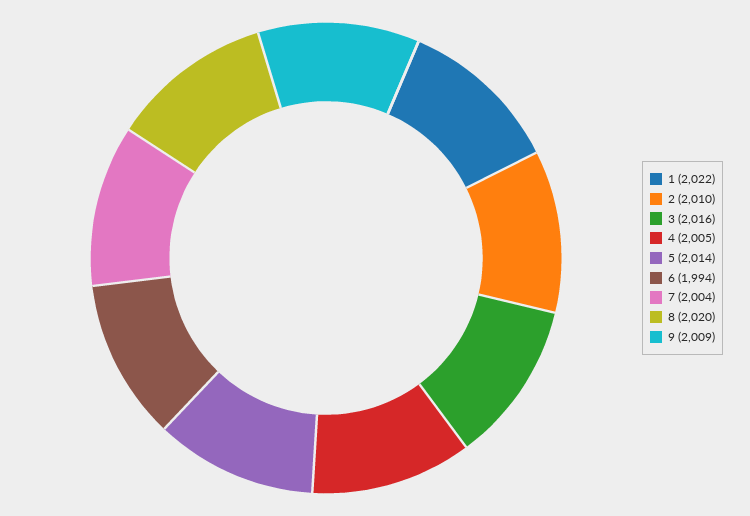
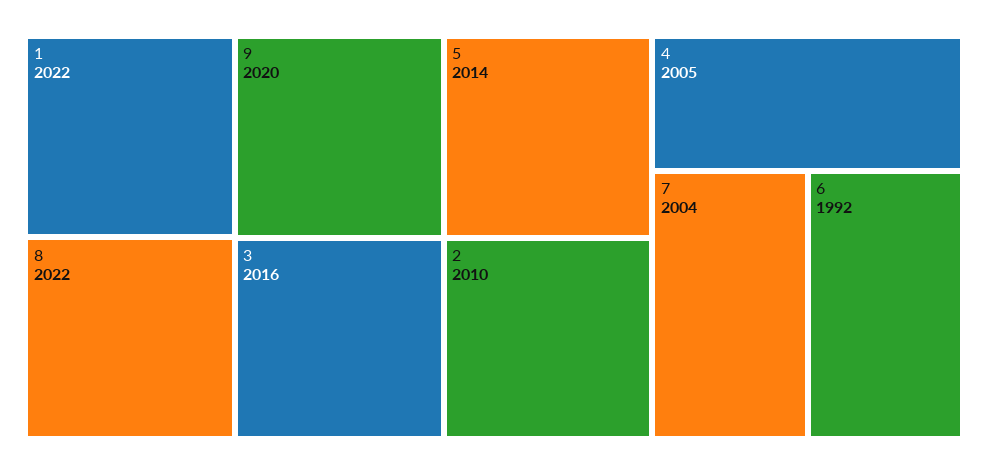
  {
    "1": 2022,
    "2": 2010,
    "3": 2016,
    "4": 2005,
    "5": 2014,
-   "6": 1994,
+   "6": 1992,
    "7": 2004,
-   "8": 2020,
+   "8": 2022,
-   "9": 2009
+   "9": 2020
  }

